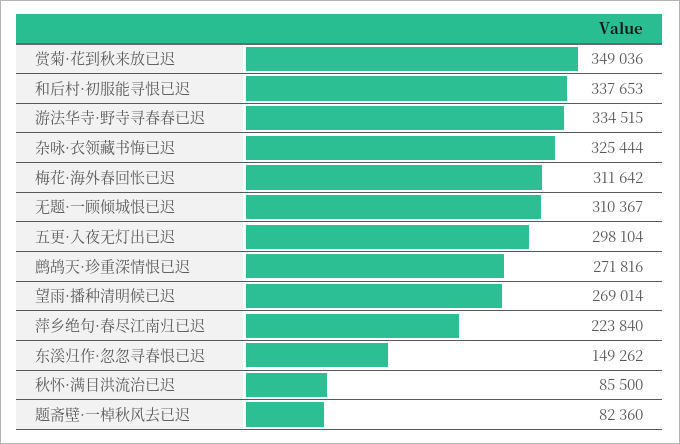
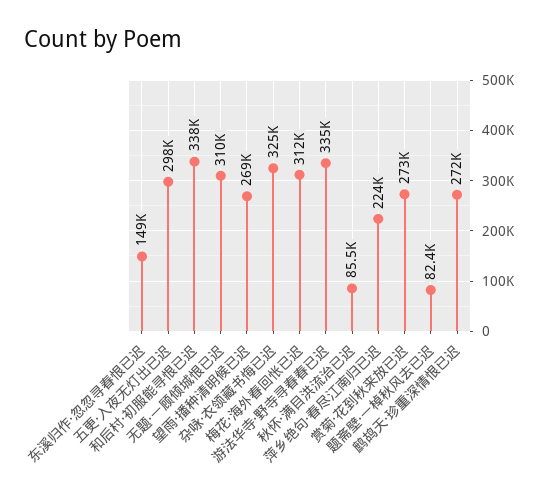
  {
-   "赏菊·花到秋来放已迟": 349036,
+   "赏菊·花到秋来放已迟": 273000,
    "和后村·初服能寻恨已迟": 337653,
    "游法华寺·野寺寻春春已迟": 334515,
    "杂咏·衣领藏书悔已迟": 325444,
    "梅花·海外春回怅已迟": 311642,
    "无题·一顾倾城恨已迟": 310367,
    "五更·入夜无灯出已迟": 298104,
    "鹧鸪天·珍重深情恨已迟": 271816,
    "望雨·播种清明候已迟": 269014,
    "萍乡绝句·春尽江南归已迟": 223840,
    "东溪归作·忽忽寻春恨已迟": 149262,
    "秋怀·满目洪流治已迟": 85500,
    "题斋壁·一棹秋风去已迟": 82360
  }

